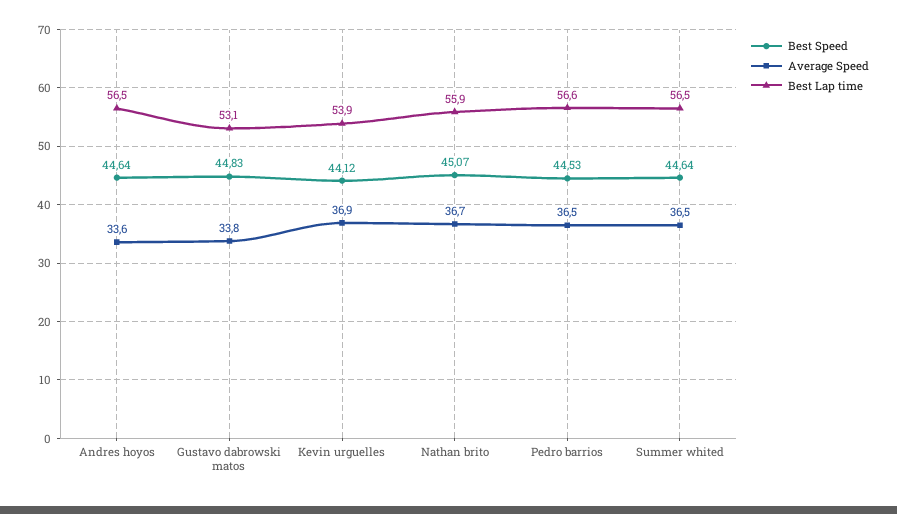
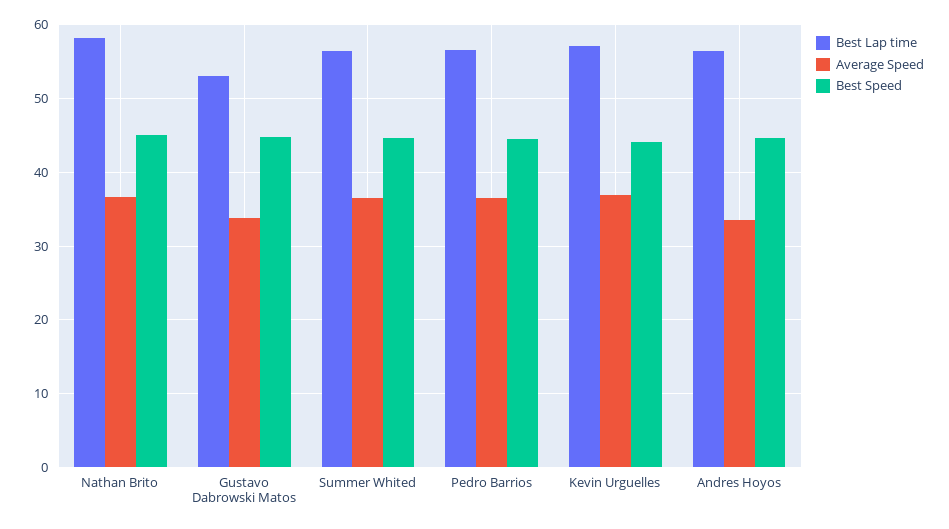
  {
    "Best Speed": {
      "Andres hoyos": 44.64,
      "Gustavo dabrowski matos": 44.83,
      "Kevin urguelles": 44.12,
      "Nathan brito": 45.07,
      "Pedro barrios": 44.53,
      "Summer whited": 44.64
    },
    "Average Speed": {
      "Andres hoyos": 33.6,
      "Gustavo dabrowski matos": 33.8,
      "Kevin urguelles": 36.9,
      "Nathan brito": 36.7,
      "Pedro barrios": 36.5,
      "Summer whited": 36.5
    },
    "Best Lap time": {
      "Andres hoyos": 56.5,
      "Gustavo dabrowski matos": 53.1,
-     "Kevin urguelles": 53.9,
+     "Kevin urguelles": 57,
-     "Nathan brito": 55.9,
+     "Nathan brito": 58,
      "Pedro barrios": 56.6,
      "Summer whited": 56.5
    }
  }

